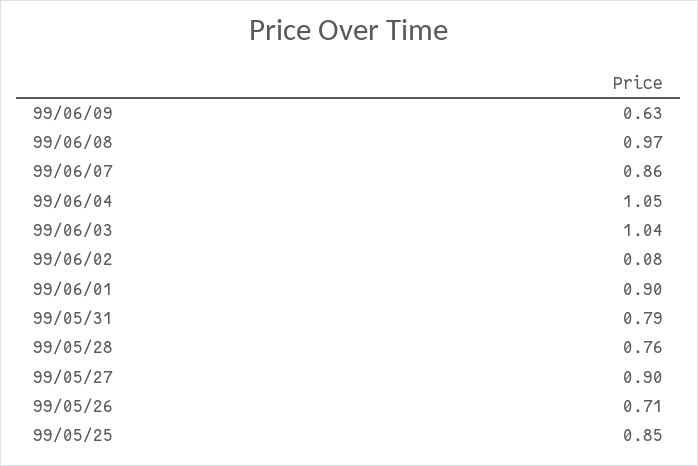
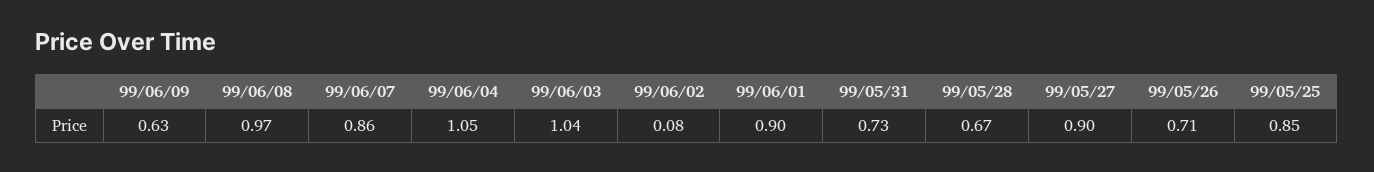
  {
    "99/06/09": 0.63,
    "99/06/08": 0.97,
    "99/06/07": 0.86,
    "99/06/04": 1.05,
    "99/06/03": 1.04,
    "99/06/02": 0.08,
    "99/06/01": 0.9,
-   "99/05/31": 0.79,
+   "99/05/31": 0.73,
-   "99/05/28": 0.76,
+   "99/05/28": 0.67,
    "99/05/27": 0.9,
    "99/05/26": 0.71,
    "99/05/25": 0.85
  }

